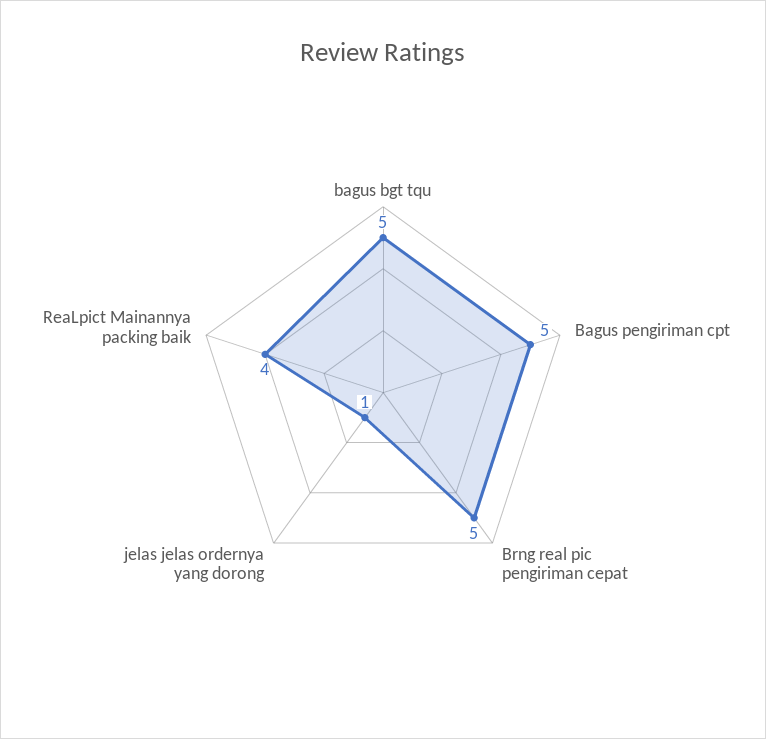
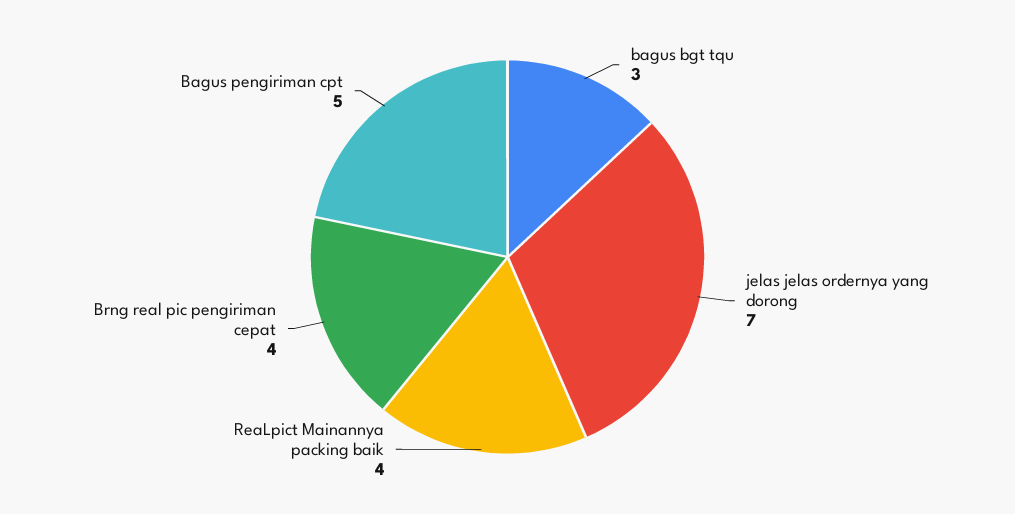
  {
-   "bagus bgt tqu": 5,
+   "bagus bgt tqu": 3,
    "Bagus pengiriman cpt": 5,
-   "Brng real pic pengiriman cepat": 5,
+   "Brng real pic pengiriman cepat": 4,
-   "jelas jelas ordernya yang dorong": 1,
+   "jelas jelas ordernya yang dorong": 7,
    "ReaLpict Mainannya packing baik": 4
  }

